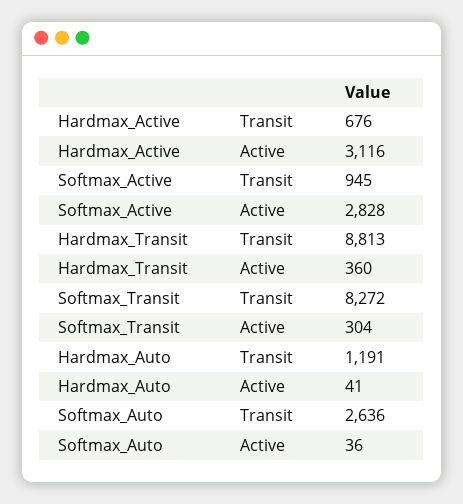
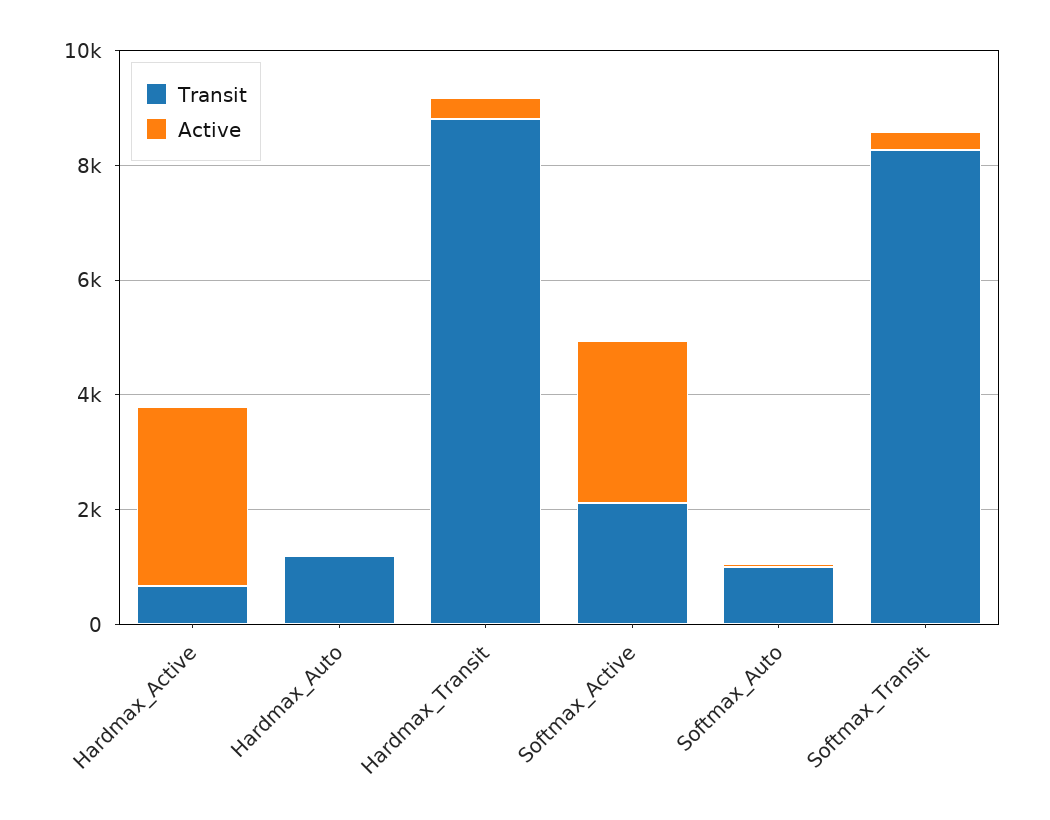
  {
    "Transit": {
      "Hardmax_Active": 676,
-     "Softmax_Active": 945,
+     "Softmax_Active": 2000,
      "Hardmax_Transit": 8813,
      "Softmax_Transit": 8272,
      "Hardmax_Auto": 1191,
-     "Softmax_Auto": 2636
+     "Softmax_Auto": 1000
    },
    "Active": {
      "Hardmax_Active": 3116,
      "Softmax_Active": 2828,
      "Hardmax_Transit": 360,
      "Softmax_Transit": 304,
      "Hardmax_Auto": 41,
      "Softmax_Auto": 36
    }
  }

